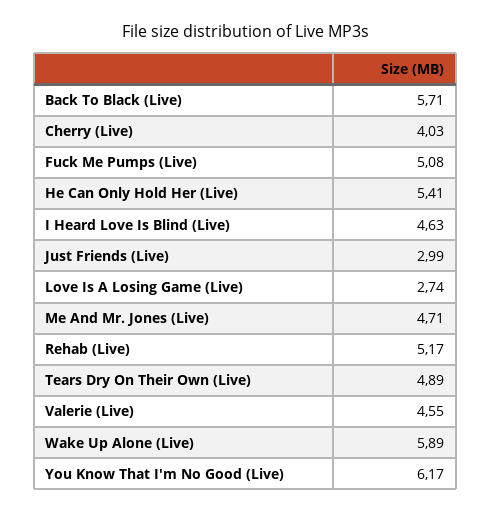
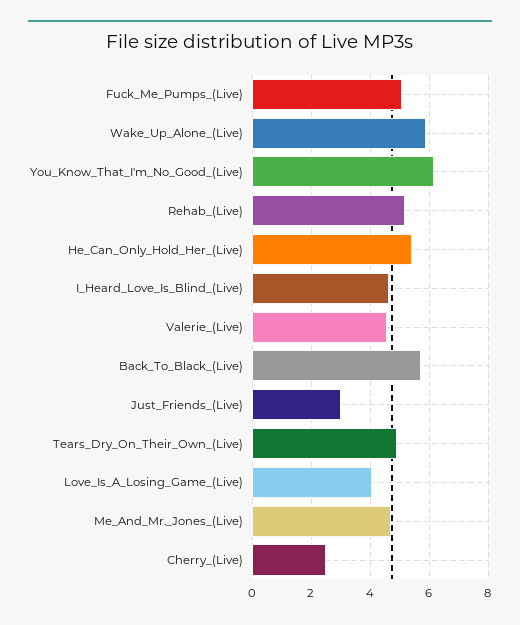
  {
    "Back To Black (Live)": 5.71,
-   "Cherry (Live)": 4.03,
+   "Cherry (Live)": 2.5,
    "Fuck Me Pumps (Live)": 5.08,
    "He Can Only Hold Her (Live)": 5.41,
    "I Heard Love Is Blind (Live)": 4.63,
    "Just Friends (Live)": 2.99,
-   "Love Is A Losing Game (Live)": 2.74,
+   "Love Is A Losing Game (Live)": 4,
    "Me And Mr. Jones (Live)": 4.71,
    "Rehab (Live)": 5.17,
    "Tears Dry On Their Own (Live)": 4.89,
    "Valerie (Live)": 4.55,
    "Wake Up Alone (Live)": 5.89,
    "You Know That I'm No Good (Live)": 6.17
  }

